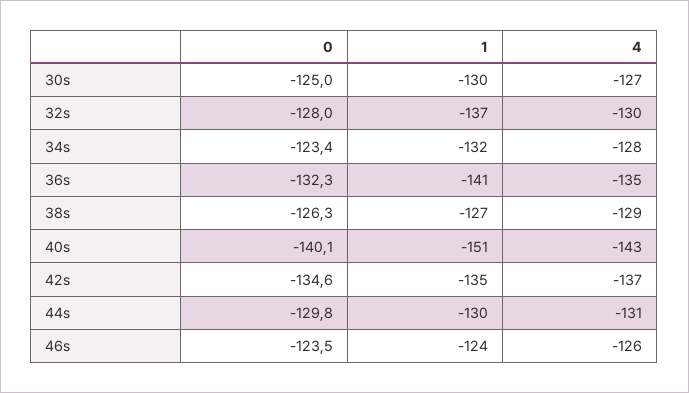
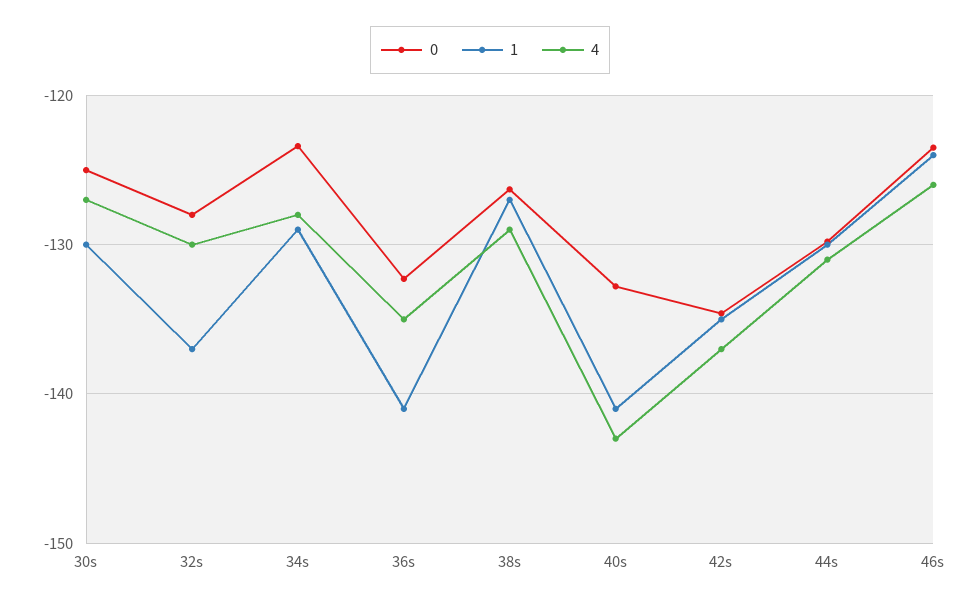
  {
    "0": {
      "30s": -125,
      "32s": -128,
      "34s": -123.4,
      "36s": -132.3,
      "38s": -126.3,
-     "40s": -140.1,
+     "40s": -133,
      "42s": -134.6,
      "44s": -129.8,
      "46s": -123.5
    },
    "1": {
      "30s": -130,
      "32s": -137,
-     "34s": -132,
+     "34s": -129,
      "36s": -141,
      "38s": -127,
-     "40s": -151,
+     "40s": -141,
      "42s": -135,
      "44s": -130,
      "46s": -124
    },
    "4": {
      "30s": -127,
      "32s": -130,
      "34s": -128,
      "36s": -135,
      "38s": -129,
      "40s": -143,
      "42s": -137,
      "44s": -131,
      "46s": -126
    }
  }

